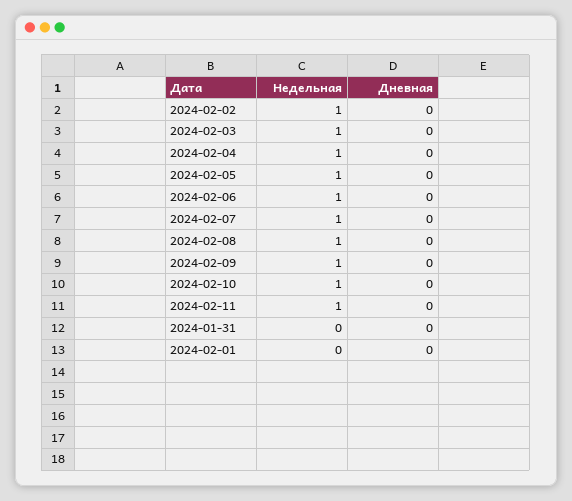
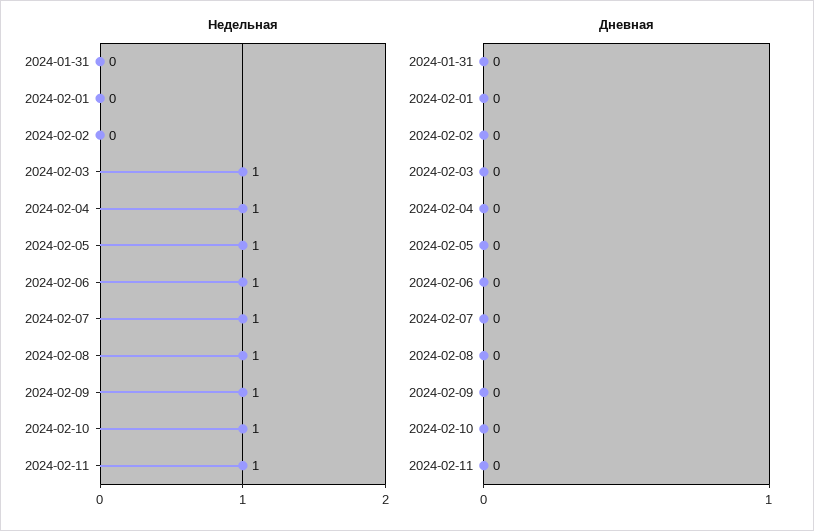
  {
    "Недельная": {
-     "2024-02-02": 1,
+     "2024-02-02": 0,
      "2024-02-03": 1,
      "2024-02-04": 1,
      "2024-02-05": 1,
      "2024-02-06": 1,
      "2024-02-07": 1,
      "2024-02-08": 1,
      "2024-02-09": 1,
      "2024-02-10": 1,
      "2024-02-11": 1,
      "2024-01-31": 0,
      "2024-02-01": 0
    },
    "Дневная": {
      "2024-02-02": 0,
      "2024-02-03": 0,
      "2024-02-04": 0,
      "2024-02-05": 0,
      "2024-02-06": 0,
      "2024-02-07": 0,
      "2024-02-08": 0,
      "2024-02-09": 0,
      "2024-02-10": 0,
      "2024-02-11": 0,
      "2024-01-31": 0,
      "2024-02-01": 0
    }
  }

